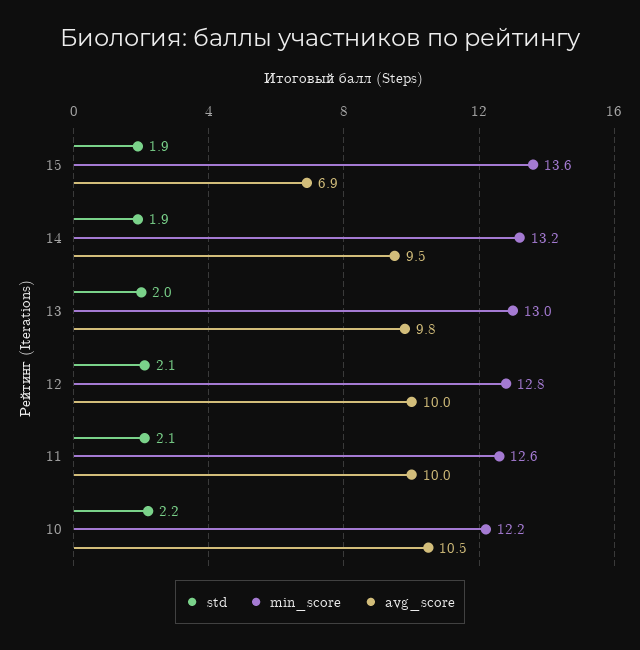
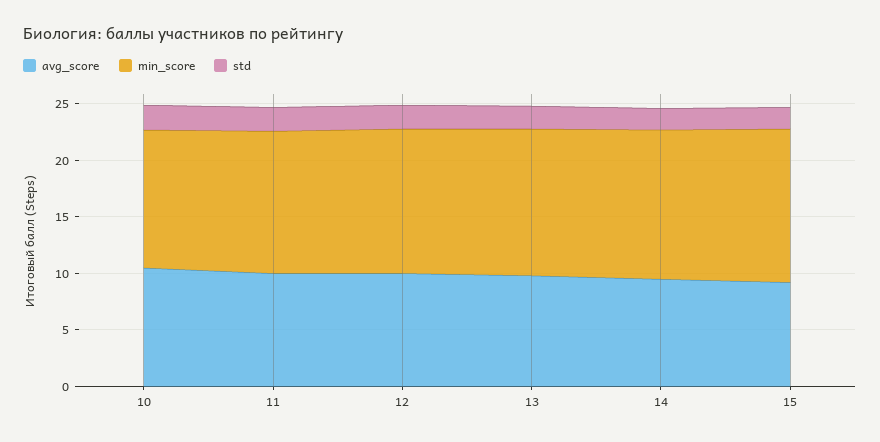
  {
    "std": {
      "15": 1.9,
      "14": 1.9,
      "13": 2,
      "12": 2.1,
      "11": 2.1,
      "10": 2.2
    },
    "min_score": {
      "15": 13.6,
      "14": 13.2,
      "13": 13,
      "12": 12.8,
      "11": 12.6,
      "10": 12.2
    },
    "avg_score": {
-     "15": 6.9,
+     "15": 9,
      "14": 9.5,
      "13": 9.8,
      "12": 10,
      "11": 10,
      "10": 10.5
    }
  }

